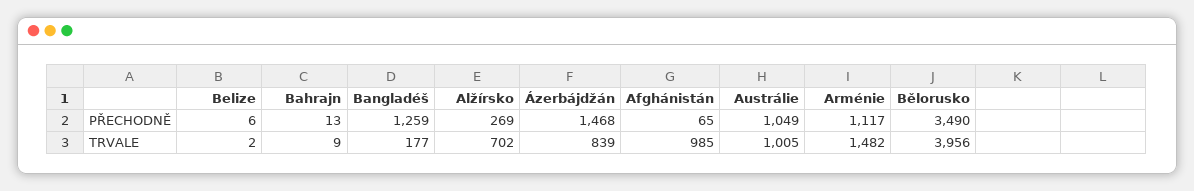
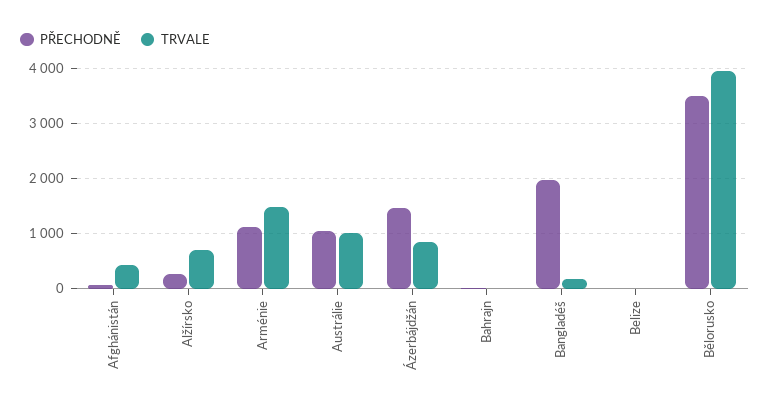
  {
    "PŘECHODNĚ": {
      "Belize": 6,
      "Bahrajn": 13,
-     "Bangladéš": 1259,
+     "Bangladéš": 2000,
      "Alžírsko": 269,
      "Ázerbájdžán": 1468,
      "Afghánistán": 65,
      "Austrálie": 1049,
      "Arménie": 1117,
      "Bělorusko": 3490
    },
    "TRVALE": {
      "Belize": 2,
      "Bahrajn": 9,
      "Bangladéš": 177,
      "Alžírsko": 702,
      "Ázerbájdžán": 839,
-     "Afghánistán": 985,
+     "Afghánistán": 400,
      "Austrálie": 1005,
      "Arménie": 1482,
      "Bělorusko": 3956
    }
  }

